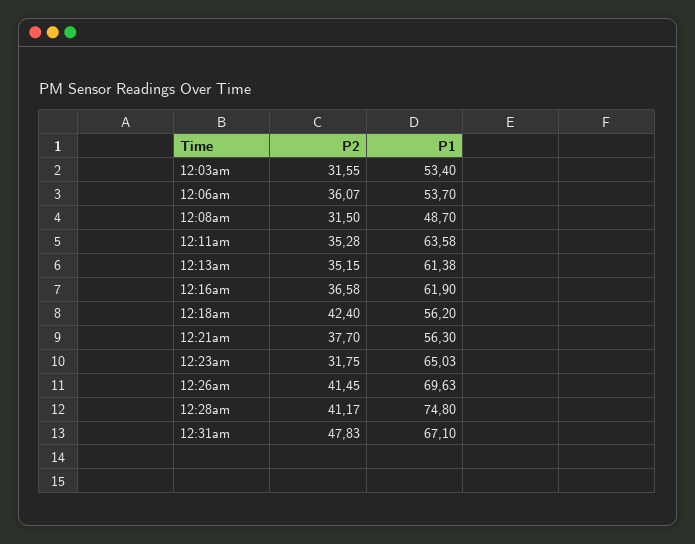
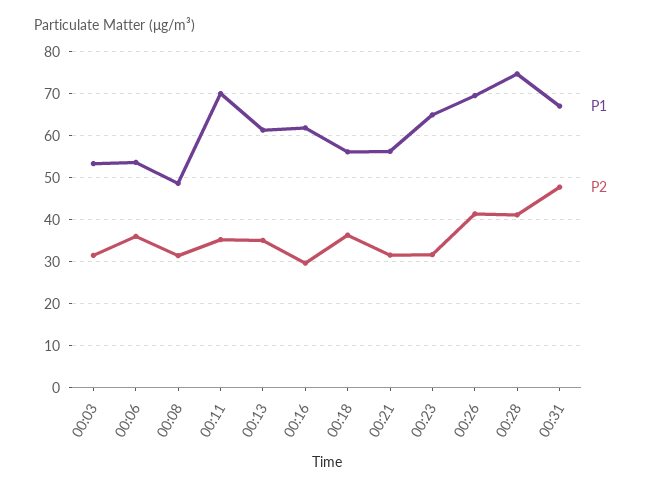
  {
    "P2": {
      "12:03am": 31.55,
      "12:06am": 36.07,
      "12:08am": 31.5,
      "12:11am": 35.28,
      "12:13am": 35.15,
-     "12:16am": 36.58,
+     "12:16am": 30,
-     "12:18am": 42.4,
+     "12:18am": 36,
-     "12:21am": 37.7,
+     "12:21am": 32,
      "12:23am": 31.75,
      "12:26am": 41.45,
      "12:28am": 41.17,
      "12:31am": 47.83
    },
    "P1": {
      "12:03am": 53.4,
      "12:06am": 53.7,
      "12:08am": 48.7,
-     "12:11am": 63.58,
+     "12:11am": 70,
      "12:13am": 61.38,
      "12:16am": 61.9,
      "12:18am": 56.2,
      "12:21am": 56.3,
      "12:23am": 65.03,
      "12:26am": 69.63,
      "12:28am": 74.8,
      "12:31am": 67.1
    }
  }

